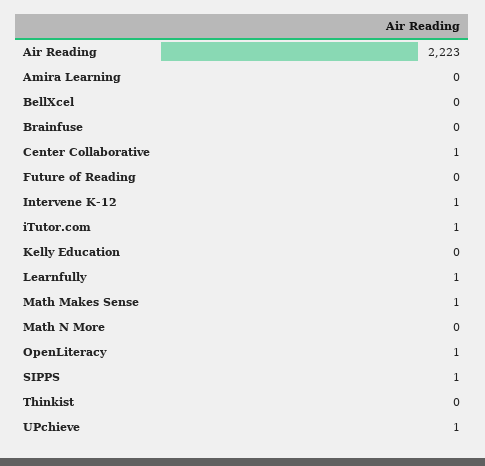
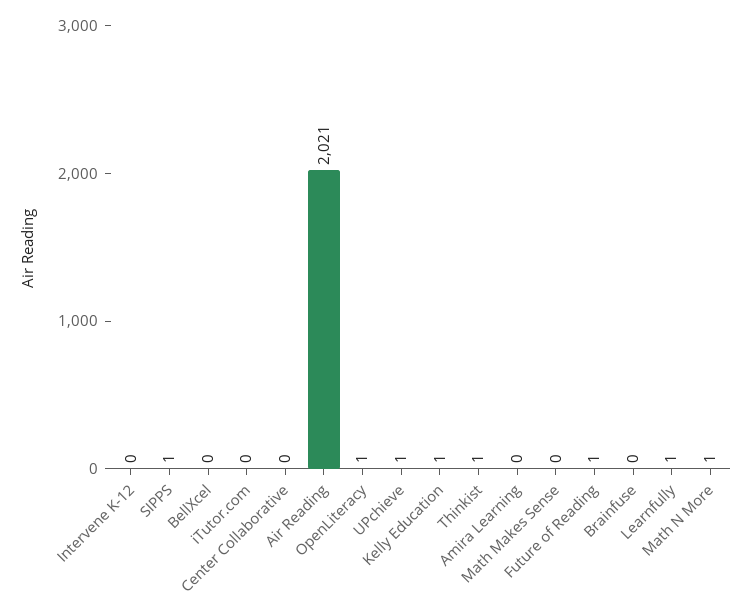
  {
-   "Air Reading": 2223,
+   "Air Reading": 2021,
    "Amira Learning": 0,
    "BellXcel": 0,
    "Brainfuse": 0,
-   "Center Collaborative": 1,
+   "Center Collaborative": 0,
-   "Future of Reading": 0,
+   "Future of Reading": 1,
-   "Intervene K-12": 1,
+   "Intervene K-12": 0,
-   "iTutor.com": 1,
+   "iTutor.com": 0,
-   "Kelly Education": 0,
+   "Kelly Education": 1,
    "Learnfully": 1,
-   "Math Makes Sense": 1,
+   "Math Makes Sense": 0,
-   "Math N More": 0,
+   "Math N More": 1,
    "OpenLiteracy": 1,
    "SIPPS": 1,
-   "Thinkist": 0,
+   "Thinkist": 1,
    "UPchieve": 1
  }

